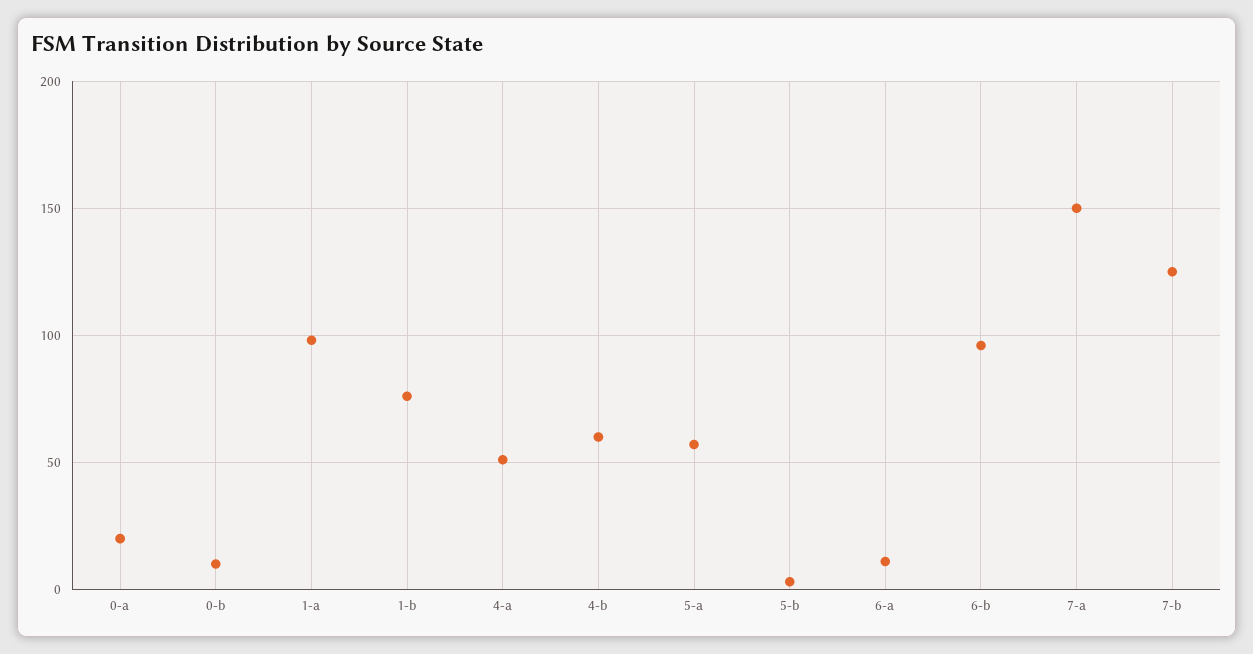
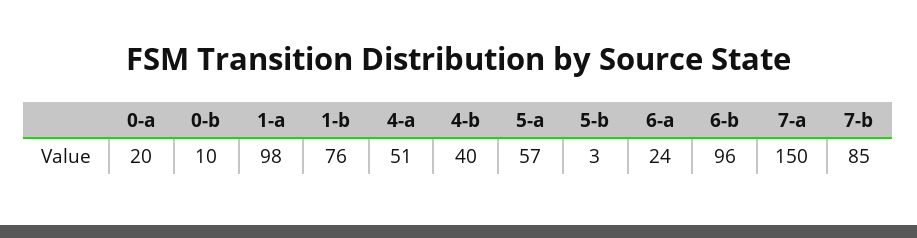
  {
    "0-a": 20,
    "0-b": 10,
    "1-a": 98,
    "1-b": 76,
    "4-a": 51,
-   "4-b": 60,
+   "4-b": 40,
    "5-a": 57,
    "5-b": 3,
-   "6-a": 10,
+   "6-a": 24,
    "6-b": 96,
    "7-a": 150,
-   "7-b": 125
+   "7-b": 85
  }

